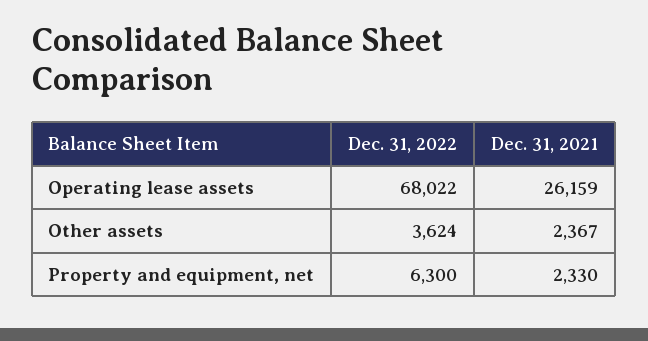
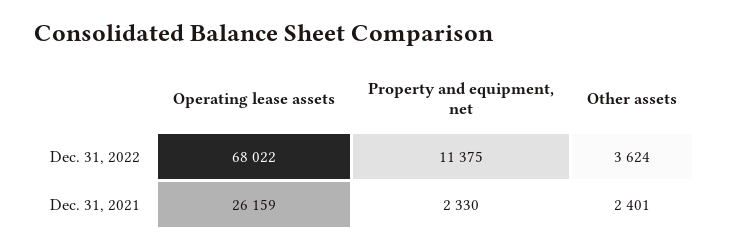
  {
    "Dec. 31, 2022": {
      "Operating lease assets": 68022,
      "Other assets": 3624,
-     "Property and equipment, net": 6300
+     "Property and equipment, net": 11375
    },
    "Dec. 31, 2021": {
      "Operating lease assets": 26159,
-     "Other assets": 2367,
+     "Other assets": 2401,
      "Property and equipment, net": 2330
    }
  }

